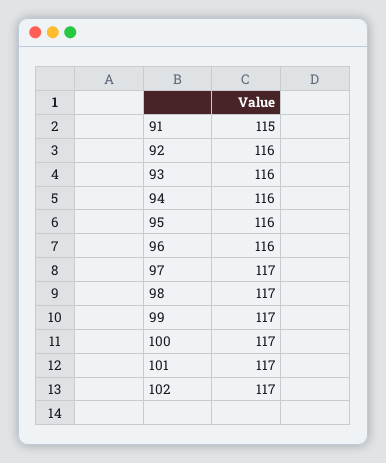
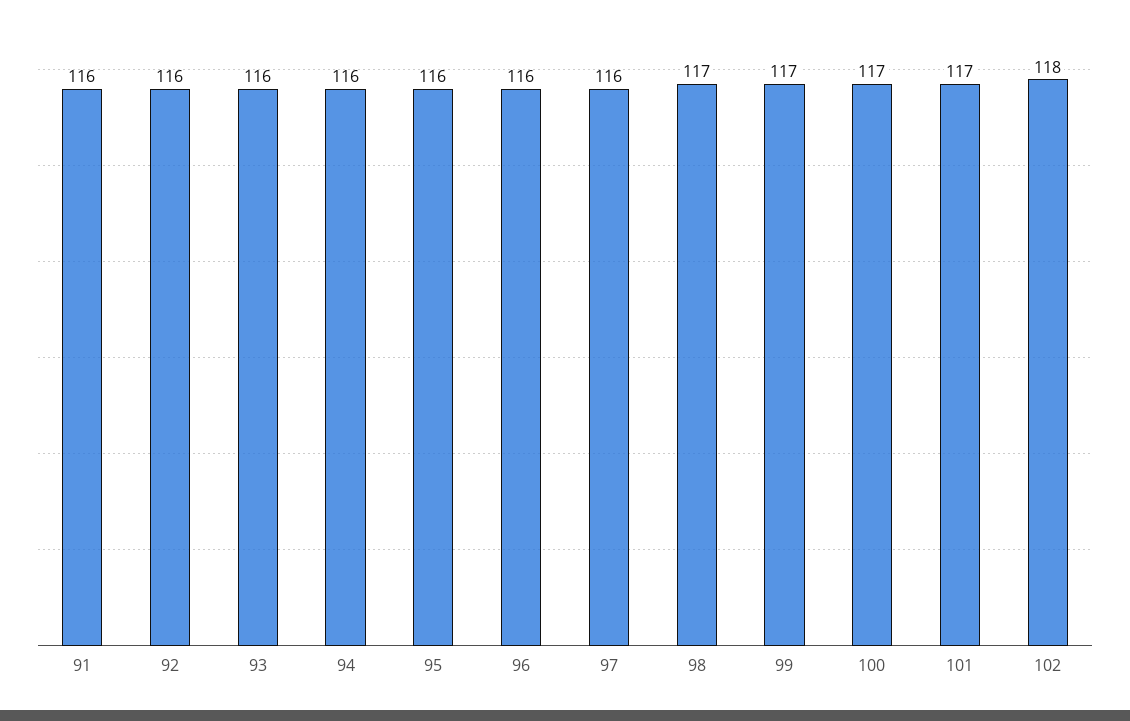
  {
-   "91": 115,
+   "91": 116,
    "92": 116,
    "93": 116,
    "94": 116,
    "95": 116,
    "96": 116,
-   "97": 117,
+   "97": 116,
    "98": 117,
    "99": 117,
    "100": 117,
    "101": 117,
-   "102": 117
+   "102": 118
  }

